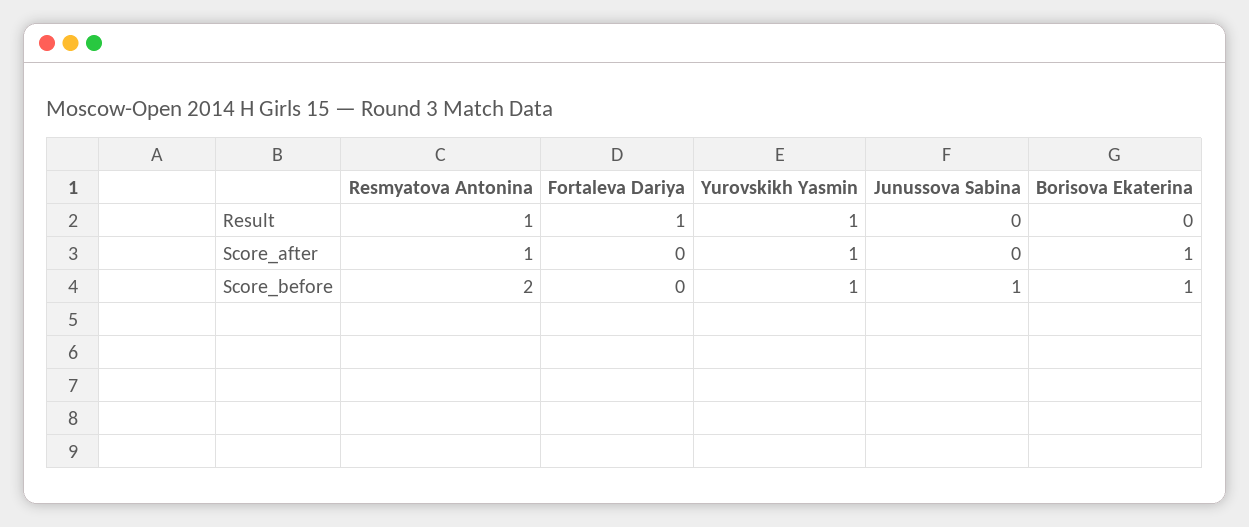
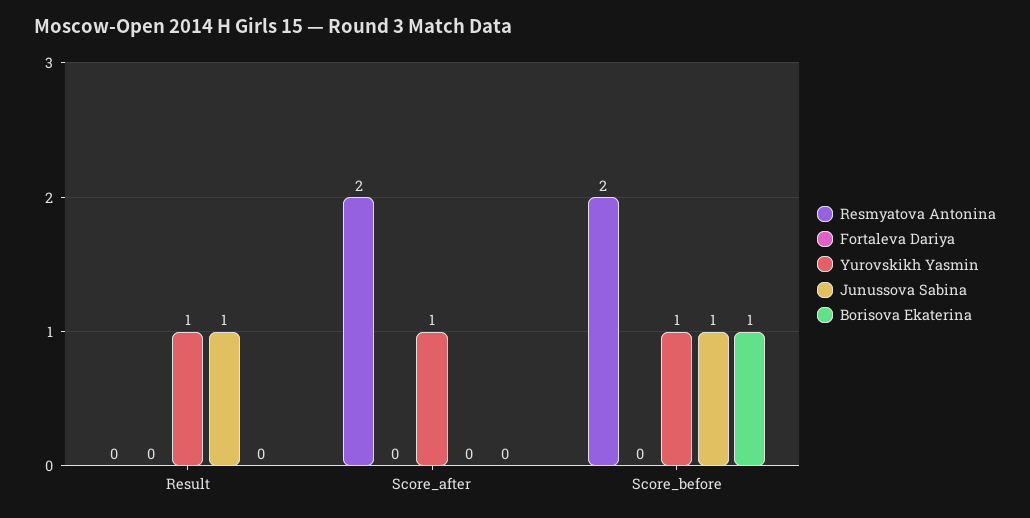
  {
    "Resmyatova Antonina": {
-     "Result": 1,
+     "Result": 0,
-     "Score_after": 1,
+     "Score_after": 2,
      "Score_before": 2
    },
    "Fortaleva Dariya": {
-     "Result": 1,
+     "Result": 0,
      "Score_after": 0,
      "Score_before": 0
    },
    "Yurovskikh Yasmin": {
      "Result": 1,
      "Score_after": 1,
      "Score_before": 1
    },
    "Junussova Sabina": {
-     "Result": 0,
+     "Result": 1,
      "Score_after": 0,
      "Score_before": 1
    },
    "Borisova Ekaterina": {
      "Result": 0,
-     "Score_after": 1,
+     "Score_after": 0,
      "Score_before": 1
    }
  }

